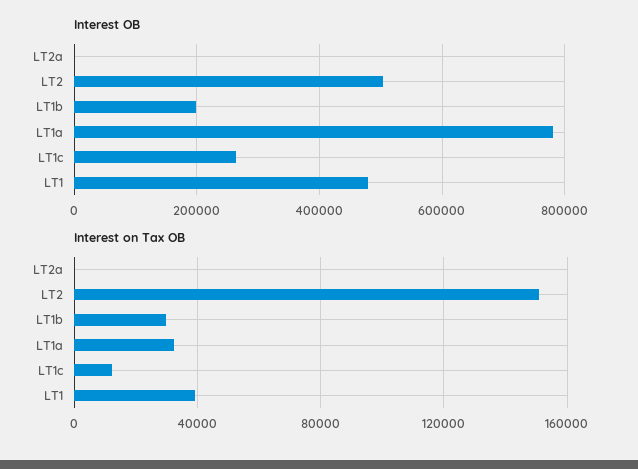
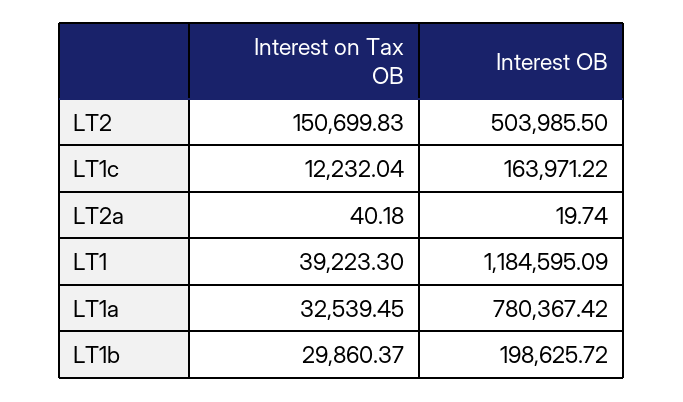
  {
    "Interest OB": {
      "LT2a": 19.74,
      "LT2": 503985.5,
      "LT1b": 198625.72,
      "LT1a": 780367.42,
-     "LT1c": 260000,
+     "LT1c": 163971.22,
-     "LT1": 480000
+     "LT1": 1184595.09
    },
    "Interest on Tax OB": {
      "LT2a": 40.18,
      "LT2": 150699.83,
      "LT1b": 29860.37,
      "LT1a": 32539.45,
      "LT1c": 12232.04,
      "LT1": 39223.3
    }
  }

